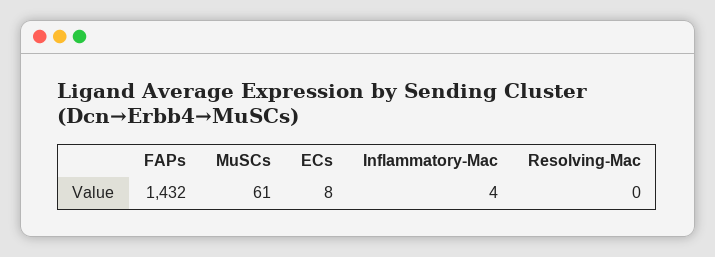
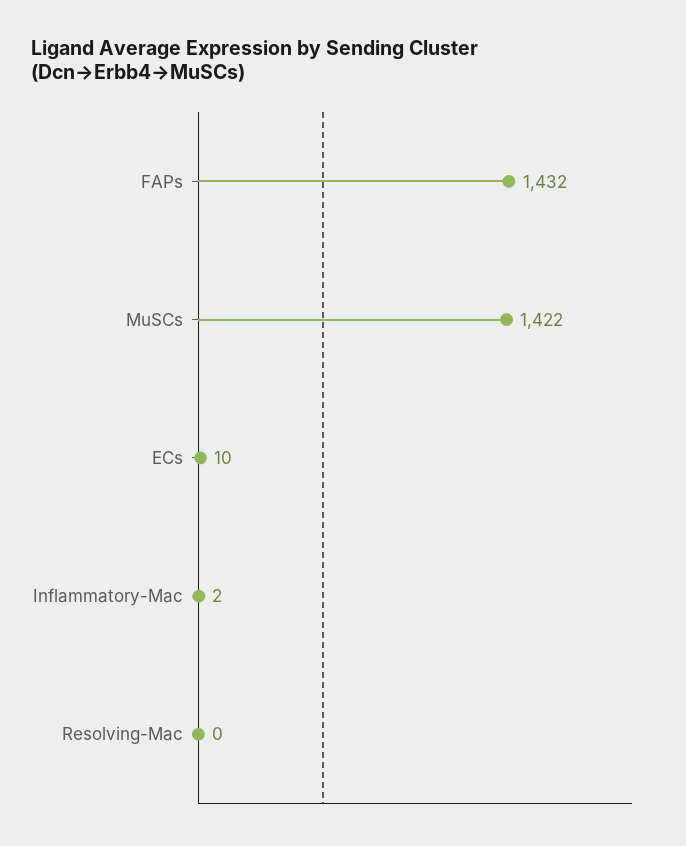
  {
    "FAPs": 1432,
-   "MuSCs": 61,
+   "MuSCs": 1422,
-   "ECs": 8,
+   "ECs": 10,
-   "Inflammatory-Mac": 4,
+   "Inflammatory-Mac": 2,
    "Resolving-Mac": 0
  }

